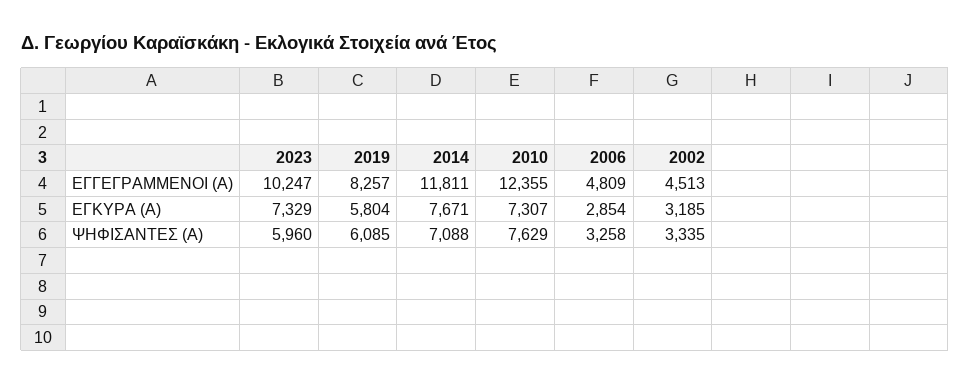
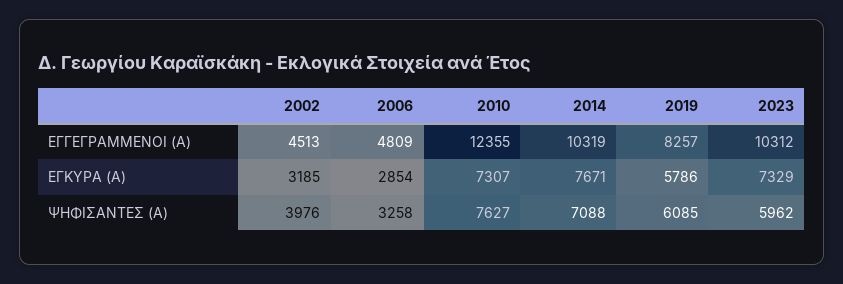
  {
    "2023": {
-     "ΕΓΓΕΓΡΑΜΜΕΝΟΙ (Α)": 10247,
+     "ΕΓΓΕΓΡΑΜΜΕΝΟΙ (Α)": 10312,
      "ΕΓΚΥΡΑ (Α)": 7329,
-     "ΨΗΦΙΣΑΝΤΕΣ (Α)": 5960
+     "ΨΗΦΙΣΑΝΤΕΣ (Α)": 5962
    },
    "2019": {
      "ΕΓΓΕΓΡΑΜΜΕΝΟΙ (Α)": 8257,
-     "ΕΓΚΥΡΑ (Α)": 5804,
+     "ΕΓΚΥΡΑ (Α)": 5786,
      "ΨΗΦΙΣΑΝΤΕΣ (Α)": 6085
    },
    "2014": {
-     "ΕΓΓΕΓΡΑΜΜΕΝΟΙ (Α)": 11811,
+     "ΕΓΓΕΓΡΑΜΜΕΝΟΙ (Α)": 10319,
      "ΕΓΚΥΡΑ (Α)": 7671,
      "ΨΗΦΙΣΑΝΤΕΣ (Α)": 7088
    },
    "2010": {
      "ΕΓΓΕΓΡΑΜΜΕΝΟΙ (Α)": 12355,
      "ΕΓΚΥΡΑ (Α)": 7307,
-     "ΨΗΦΙΣΑΝΤΕΣ (Α)": 7629
+     "ΨΗΦΙΣΑΝΤΕΣ (Α)": 7627
    },
    "2006": {
      "ΕΓΓΕΓΡΑΜΜΕΝΟΙ (Α)": 4809,
      "ΕΓΚΥΡΑ (Α)": 2854,
      "ΨΗΦΙΣΑΝΤΕΣ (Α)": 3258
    },
    "2002": {
      "ΕΓΓΕΓΡΑΜΜΕΝΟΙ (Α)": 4513,
      "ΕΓΚΥΡΑ (Α)": 3185,
-     "ΨΗΦΙΣΑΝΤΕΣ (Α)": 3335
+     "ΨΗΦΙΣΑΝΤΕΣ (Α)": 3976
    }
  }

